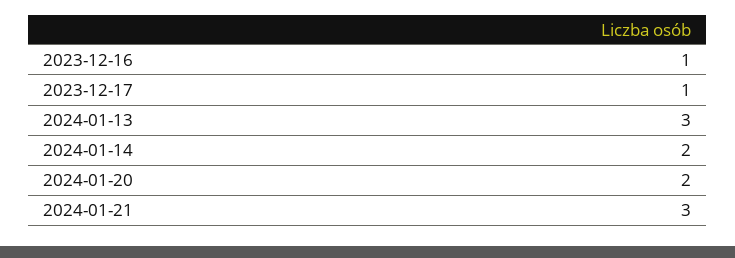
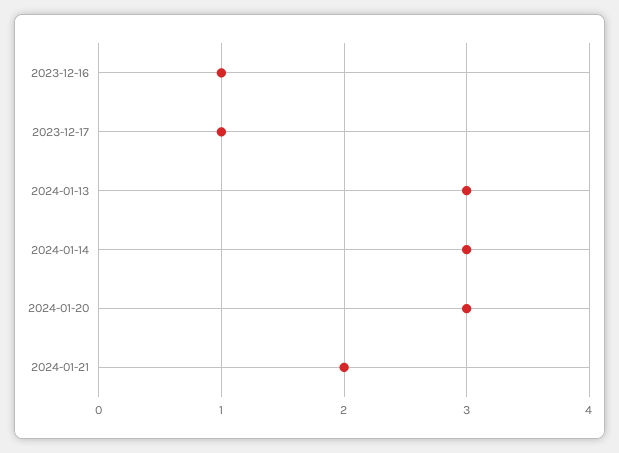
  {
    "2023-12-16": 1,
    "2023-12-17": 1,
    "2024-01-13": 3,
-   "2024-01-14": 2,
+   "2024-01-14": 3,
-   "2024-01-20": 2,
+   "2024-01-20": 3,
-   "2024-01-21": 3
+   "2024-01-21": 2
  }

